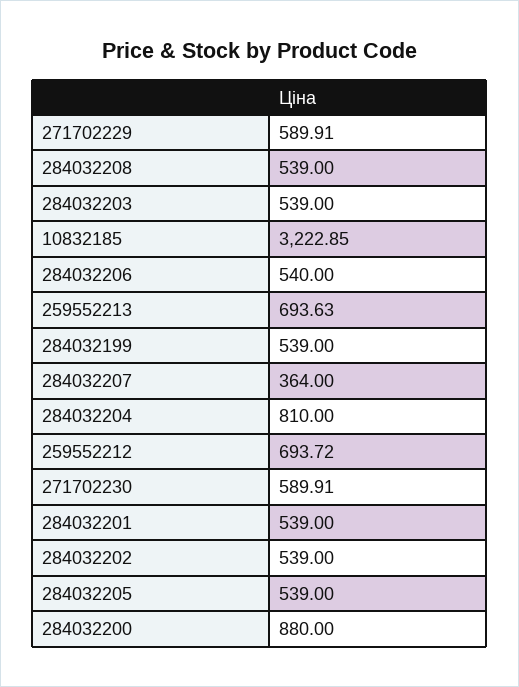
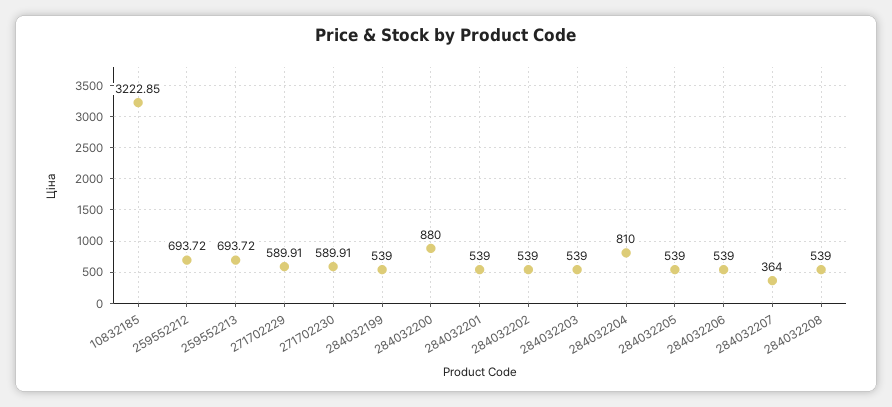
  {
    "271702229": 589.91,
    "284032208": 539,
    "284032203": 539,
    "10832185": 3222.85,
-   "284032206": 540,
+   "284032206": 539,
-   "259552213": 693.63,
+   "259552213": 693.72,
    "284032199": 539,
    "284032207": 364,
    "284032204": 810,
    "259552212": 693.72,
    "271702230": 589.91,
    "284032201": 539,
    "284032202": 539,
    "284032205": 539,
    "284032200": 880
  }

